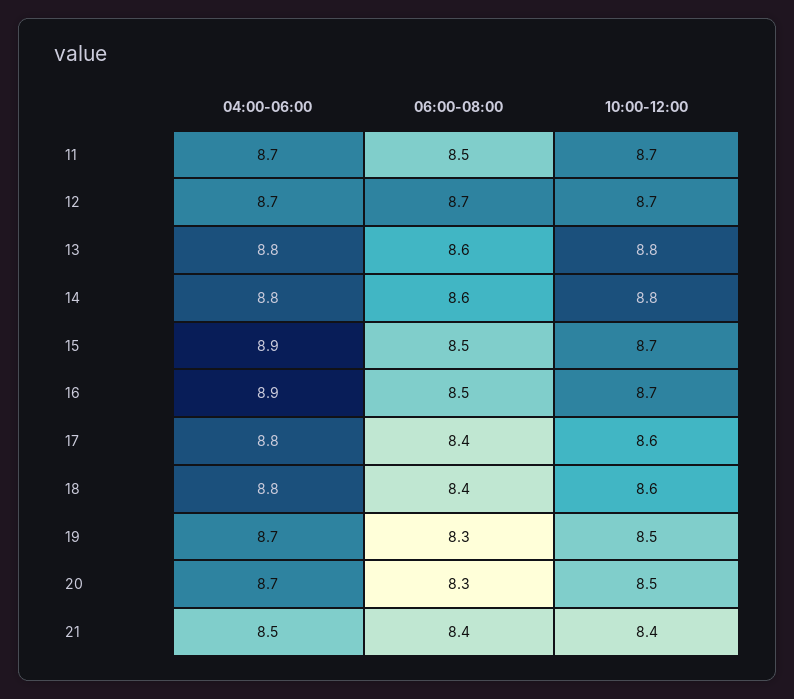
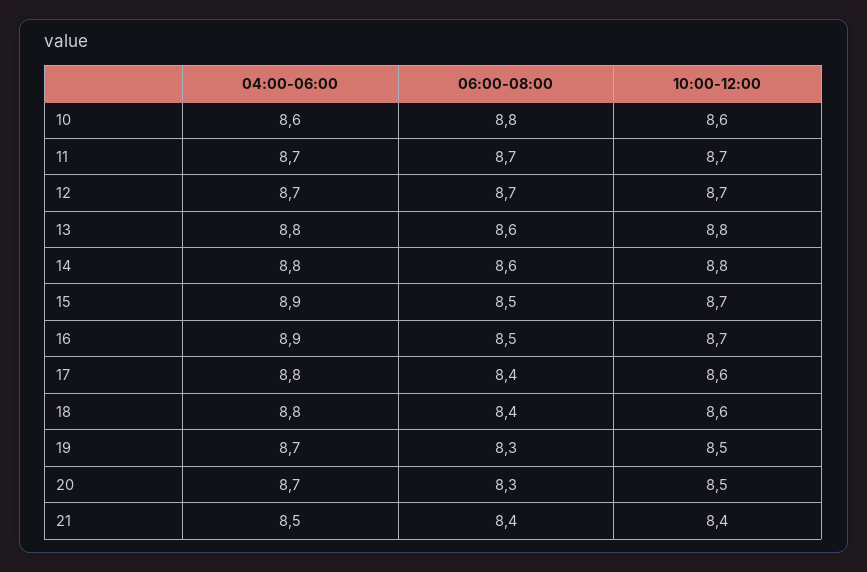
  {
    "04:00-06:00": {
      "11": 8.7,
      "12": 8.7,
      "13": 8.8,
      "14": 8.8,
      "15": 8.9,
      "16": 8.9,
      "17": 8.8,
      "18": 8.8,
      "19": 8.7,
      "20": 8.7,
-     "21": 8.5
+     "21": 8.5,
+     "10": 8.6
    },
    "06:00-08:00": {
-     "11": 8.5,
+     "11": 8.7,
      "12": 8.7,
      "13": 8.6,
      "14": 8.6,
      "15": 8.5,
      "16": 8.5,
      "17": 8.4,
      "18": 8.4,
      "19": 8.3,
      "20": 8.3,
-     "21": 8.4
+     "21": 8.4,
+     "10": 8.8
    },
    "10:00-12:00": {
      "11": 8.7,
      "12": 8.7,
      "13": 8.8,
      "14": 8.8,
      "15": 8.7,
      "16": 8.7,
      "17": 8.6,
      "18": 8.6,
      "19": 8.5,
      "20": 8.5,
-     "21": 8.4
+     "21": 8.4,
+     "10": 8.6
    }
  }

